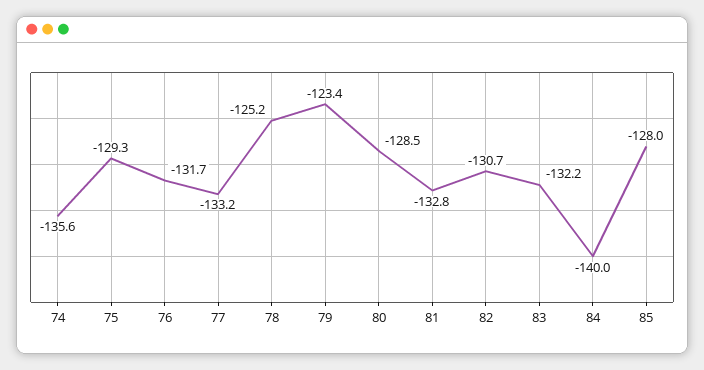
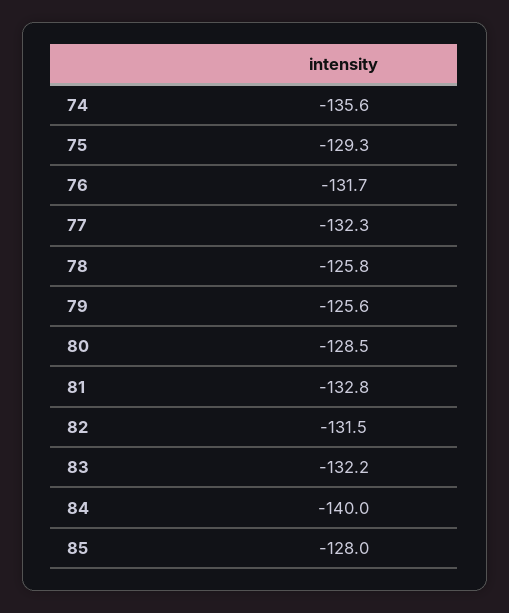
  {
    "74": -135.6,
    "75": -129.3,
    "76": -131.7,
-   "77": -133.2,
+   "77": -132.3,
-   "78": -125.2,
+   "78": -125.8,
-   "79": -123.4,
+   "79": -125.6,
    "80": -128.5,
    "81": -132.8,
-   "82": -130.7,
+   "82": -131.5,
    "83": -132.2,
    "84": -140,
    "85": -128
  }

